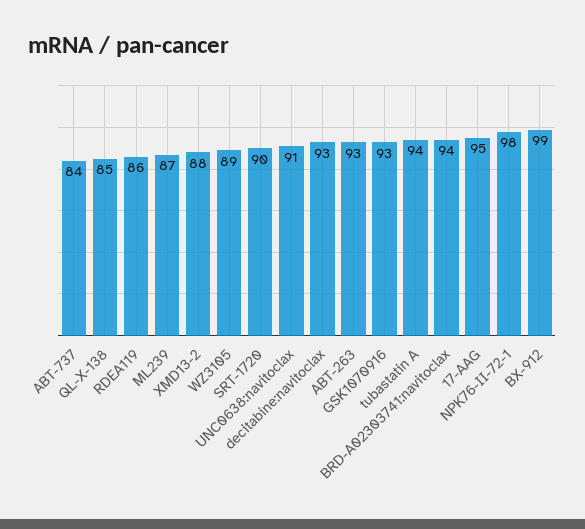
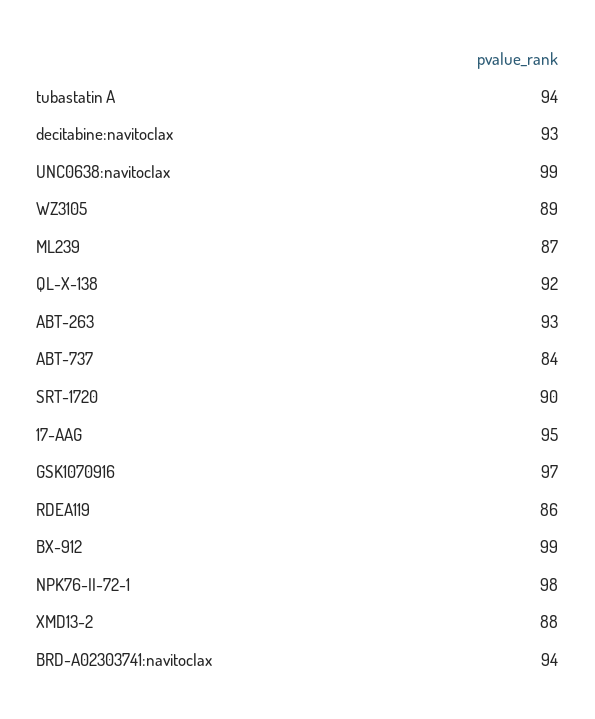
  {
    "ABT-737": 84,
-   "QL-X-138": 85,
+   "QL-X-138": 92,
    "RDEA119": 86,
    "ML239": 87,
    "XMD13-2": 88,
    "WZ3105": 89,
    "SRT-1720": 90,
-   "UNC0638:navitoclax": 91,
+   "UNC0638:navitoclax": 99,
    "decitabine:navitoclax": 93,
    "ABT-263": 93,
-   "GSK1070916": 93,
+   "GSK1070916": 97,
    "tubastatin A": 94,
    "BRD-A02303741:navitoclax": 94,
    "17-AAG": 95,
    "NPK76-II-72-1": 98,
    "BX-912": 99
  }

